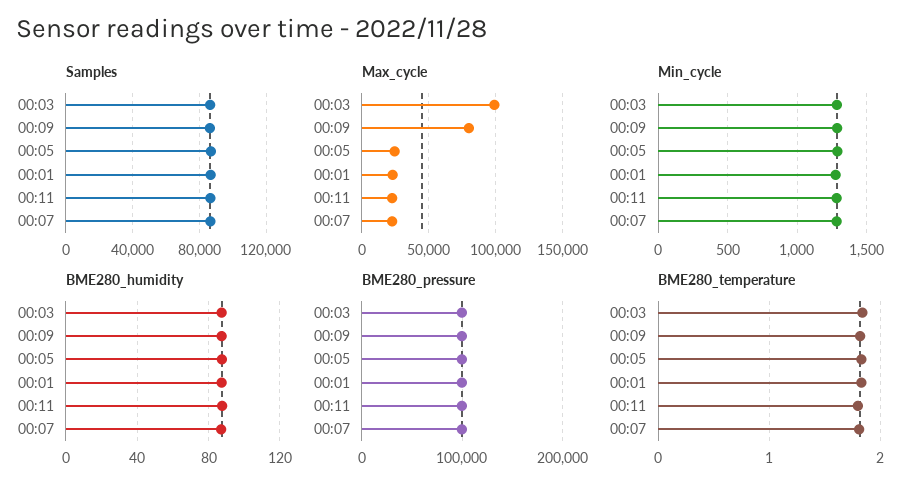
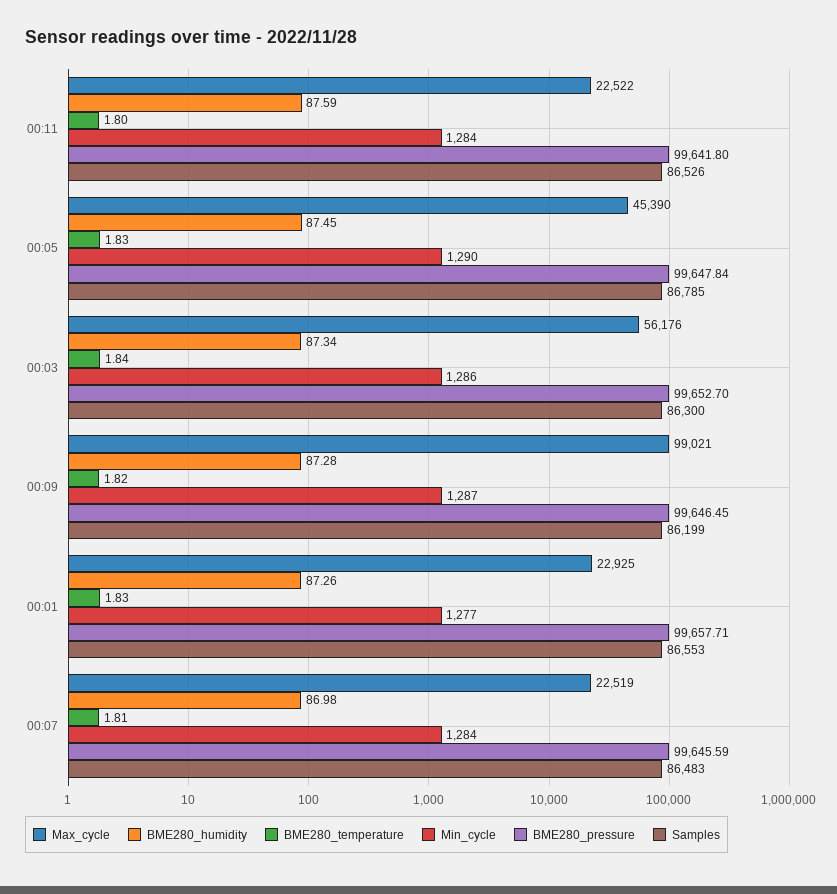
  {
    "Samples": {
      "00:03": 86300,
      "00:09": 86199,
      "00:05": 86785,
      "00:01": 86553,
      "00:11": 86526,
      "00:07": 86483
    },
    "Max_cycle": {
-     "00:03": 100000,
+     "00:03": 56176,
-     "00:09": 80000,
+     "00:09": 99021,
-     "00:05": 25000,
+     "00:05": 45390,
      "00:01": 22925,
      "00:11": 22522,
      "00:07": 22519
    },
    "Min_cycle": {
      "00:03": 1286,
      "00:09": 1287,
      "00:05": 1290,
      "00:01": 1277,
      "00:11": 1284,
      "00:07": 1284
    },
    "BME280_humidity": {
      "00:03": 87.34,
      "00:09": 87.28,
      "00:05": 87.45,
      "00:01": 87.26,
      "00:11": 87.59,
      "00:07": 86.98
    },
    "BME280_pressure": {
      "00:03": 99652.7,
      "00:09": 99646.45,
      "00:05": 99647.84,
      "00:01": 99657.71,
      "00:11": 99641.8,
      "00:07": 99645.59
    },
    "BME280_temperature": {
      "00:03": 1.84,
      "00:09": 1.82,
      "00:05": 1.83,
      "00:01": 1.83,
      "00:11": 1.8,
      "00:07": 1.81
    }
  }

